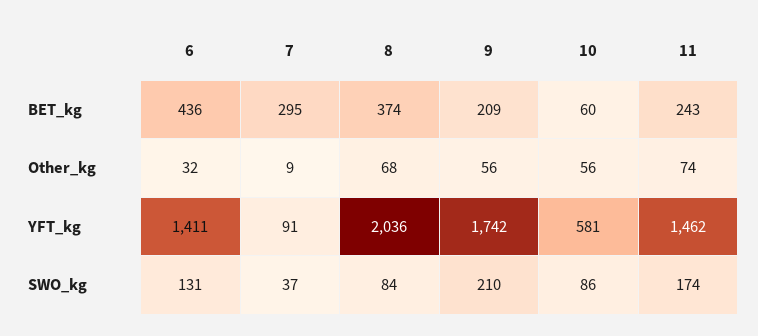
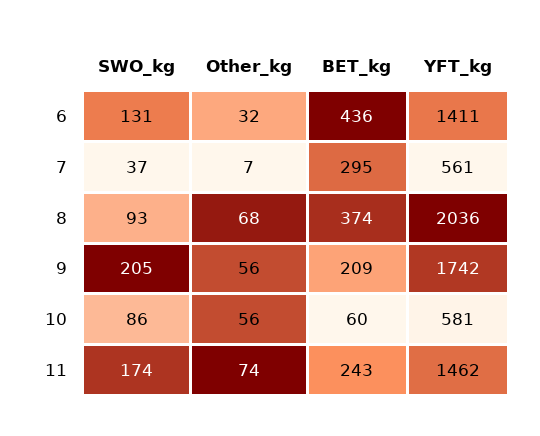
  {
    "6": {
      "BET_kg": 436,
      "Other_kg": 32,
      "YFT_kg": 1411,
      "SWO_kg": 131
    },
    "7": {
      "BET_kg": 295,
-     "Other_kg": 9,
+     "Other_kg": 7,
-     "YFT_kg": 91,
+     "YFT_kg": 561,
      "SWO_kg": 37
    },
    "8": {
      "BET_kg": 374,
      "Other_kg": 68,
      "YFT_kg": 2036,
-     "SWO_kg": 84
+     "SWO_kg": 93
    },
    "9": {
      "BET_kg": 209,
      "Other_kg": 56,
      "YFT_kg": 1742,
-     "SWO_kg": 210
+     "SWO_kg": 205
    },
    "10": {
      "BET_kg": 60,
      "Other_kg": 56,
      "YFT_kg": 581,
      "SWO_kg": 86
    },
    "11": {
      "BET_kg": 243,
      "Other_kg": 74,
      "YFT_kg": 1462,
      "SWO_kg": 174
    }
  }

